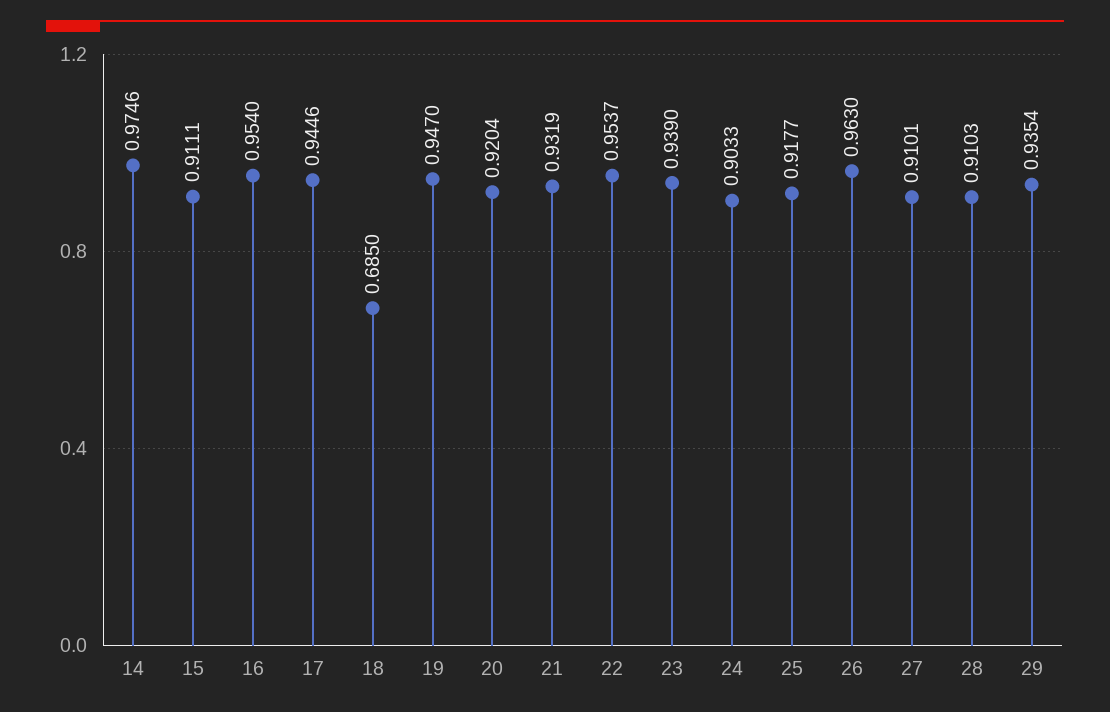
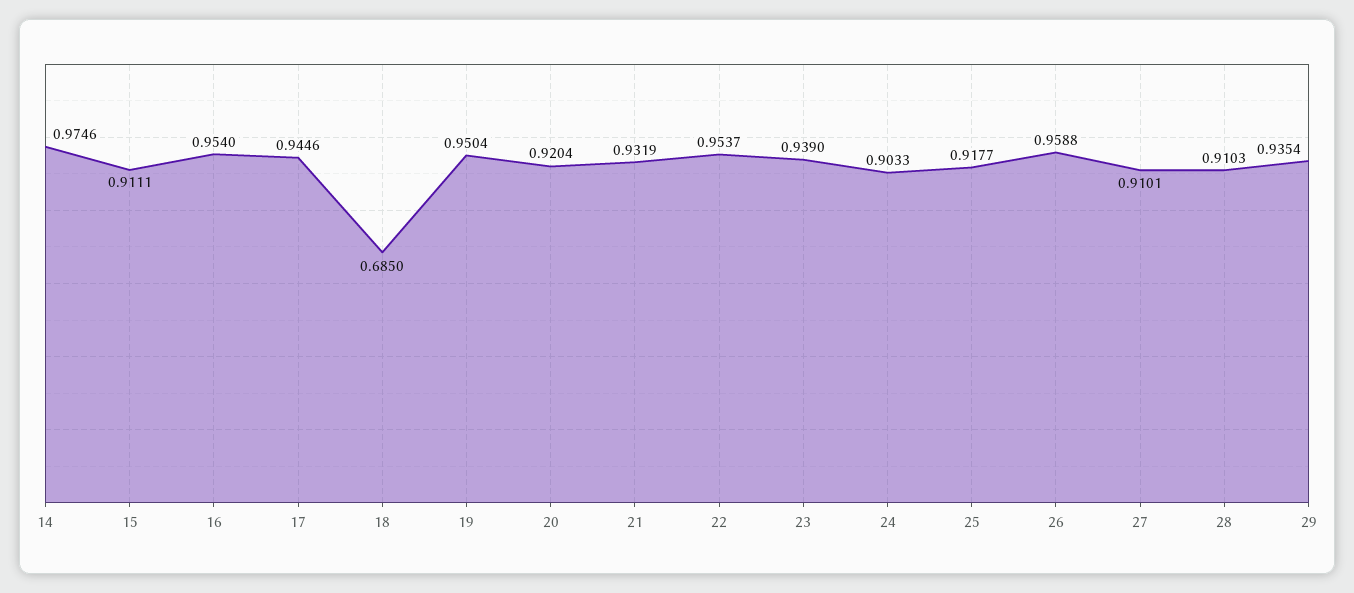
  {
    "14": 0.9746,
    "15": 0.9111,
    "16": 0.954,
    "17": 0.9446,
    "18": 0.685,
-   "19": 0.947,
+   "19": 0.9504,
    "20": 0.9204,
    "21": 0.9319,
    "22": 0.9537,
    "23": 0.939,
    "24": 0.9033,
    "25": 0.9177,
-   "26": 0.963,
+   "26": 0.9588,
    "27": 0.9101,
    "28": 0.9103,
    "29": 0.9354
  }

